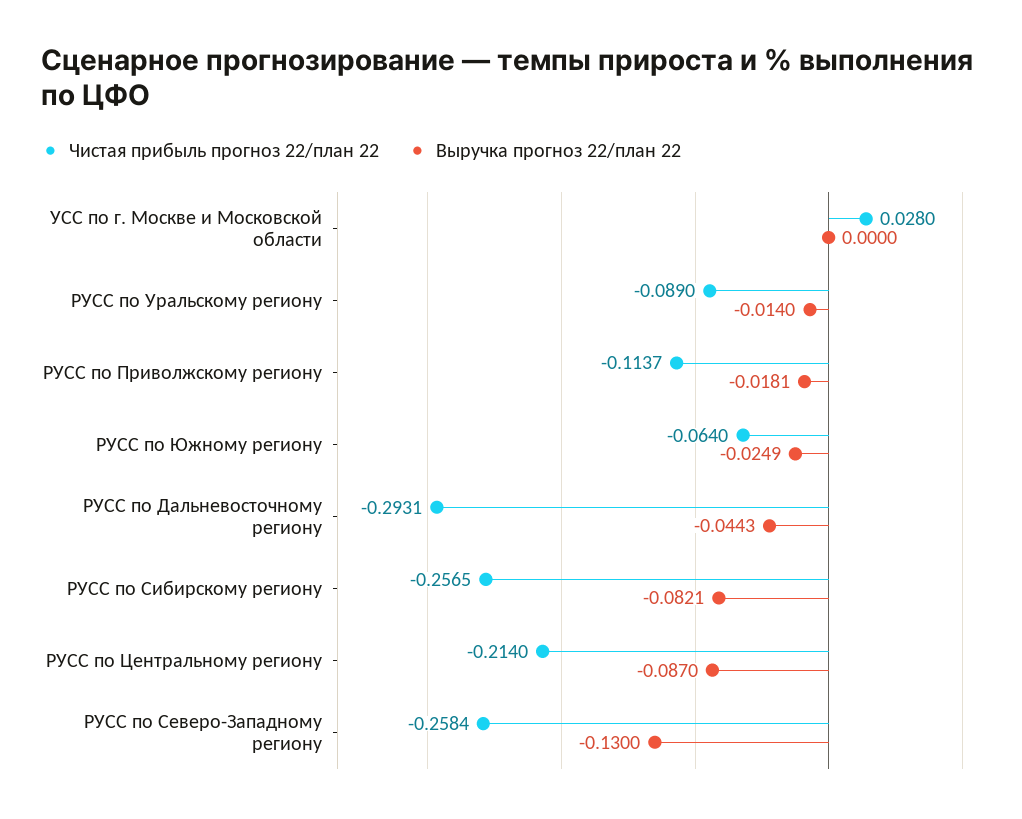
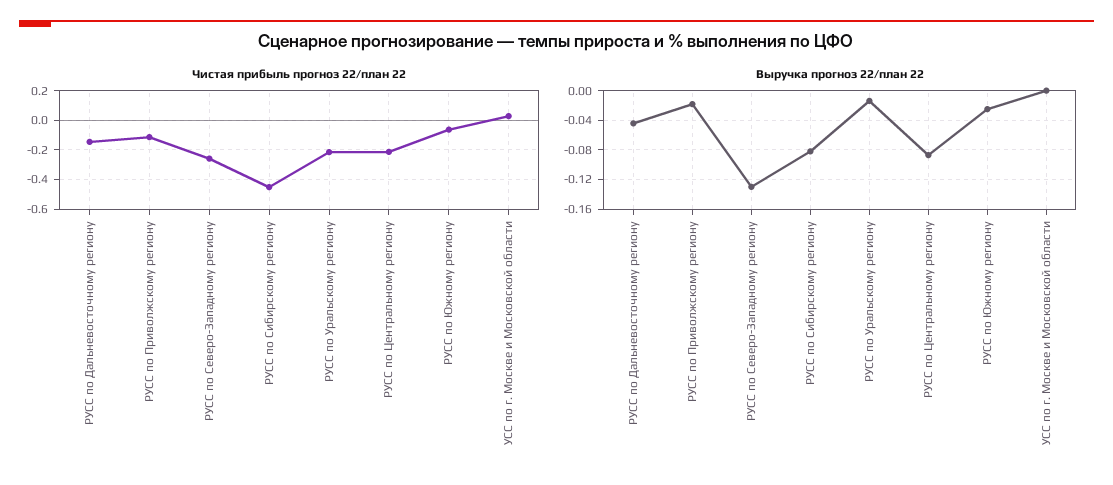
  {
    "Чистая прибыль прогноз 22/план 22": {
      "УСС по г. Москве и Московской области": 0.028,
-     "РУСС по Уральскому региону": -0.089,
+     "РУСС по Уральскому региону": -0.2,
      "РУСС по Приволжскому региону": -0.1137,
      "РУСС по Южному региону": -0.064,
-     "РУСС по Дальневосточному региону": -0.2931,
+     "РУСС по Дальневосточному региону": -0.15,
-     "РУСС по Сибирскому региону": -0.2565,
+     "РУСС по Сибирскому региону": -0.45,
      "РУСС по Центральному региону": -0.214,
      "РУСС по Северо-Западному региону": -0.2584
    },
    "Выручка прогноз 22/план 22": {
      "УСС по г. Москве и Московской области": 0,
      "РУСС по Уральскому региону": -0.014,
      "РУСС по Приволжскому региону": -0.0181,
      "РУСС по Южному региону": -0.0249,
      "РУСС по Дальневосточному региону": -0.0443,
      "РУСС по Сибирскому региону": -0.0821,
      "РУСС по Центральному региону": -0.087,
      "РУСС по Северо-Западному региону": -0.13
    }
  }

